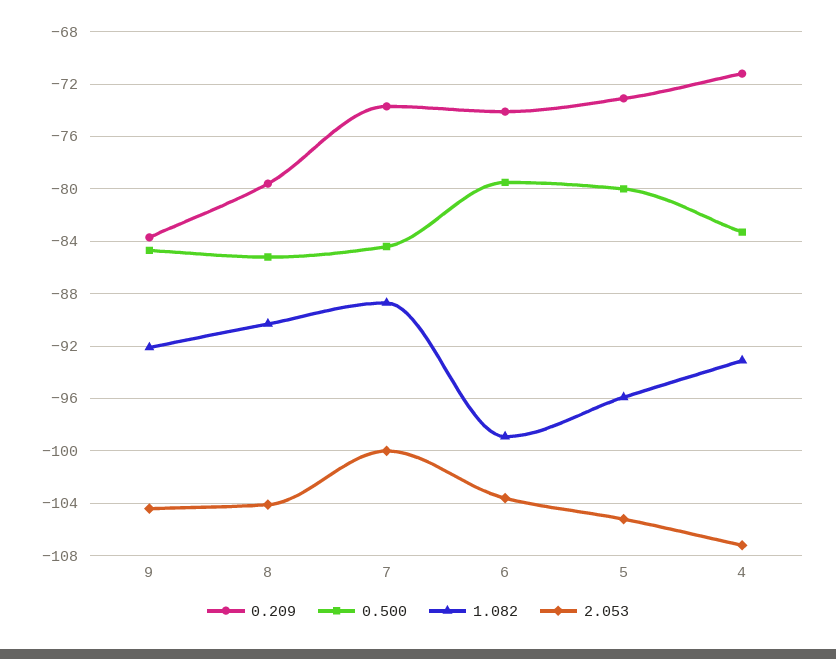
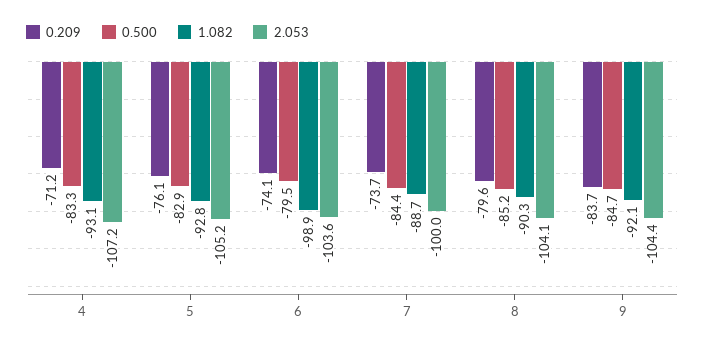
  {
    "0.209": {
      "9": -83.7,
      "8": -79.6,
      "7": -73.7,
      "6": -74.1,
-     "5": -73,
+     "5": -76.1,
      "4": -71.2
    },
    "0.500": {
      "9": -84.7,
      "8": -85.2,
      "7": -84.4,
      "6": -79.5,
-     "5": -80,
+     "5": -82.9,
      "4": -83.3
    },
    "1.082": {
      "9": -92.1,
      "8": -90.3,
      "7": -88.7,
      "6": -98.9,
-     "5": -96,
+     "5": -92.8,
      "4": -93.1
    },
    "2.053": {
      "9": -104.4,
      "8": -104.1,
      "7": -100,
      "6": -103.6,
      "5": -105.2,
      "4": -107.2
    }
  }

